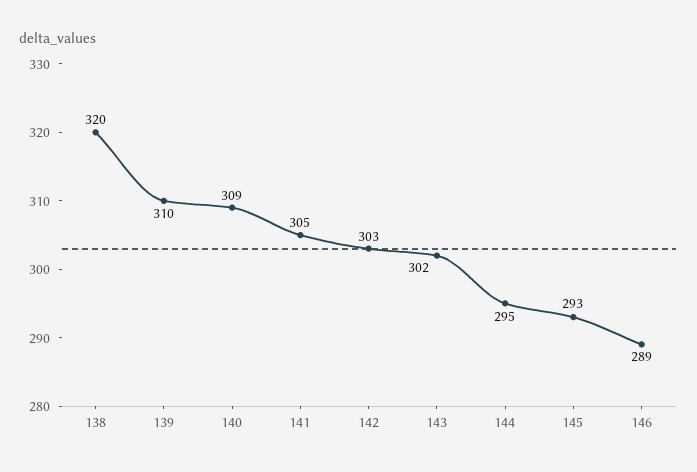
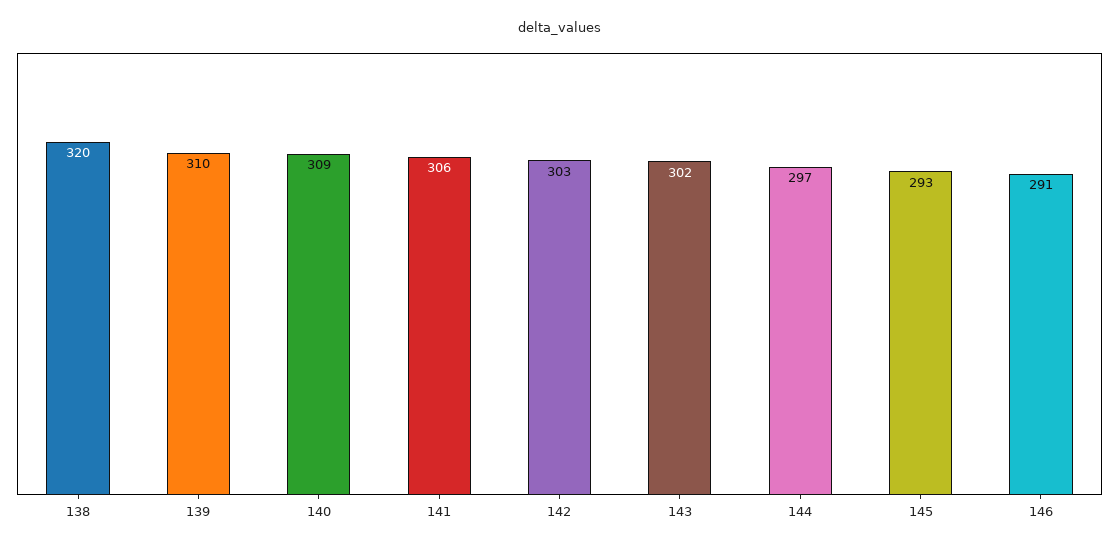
  {
    "138": 320,
    "139": 310,
    "140": 309,
-   "141": 305,
+   "141": 306,
    "142": 303,
    "143": 302,
-   "144": 295,
+   "144": 297,
    "145": 293,
-   "146": 289
+   "146": 291
  }

